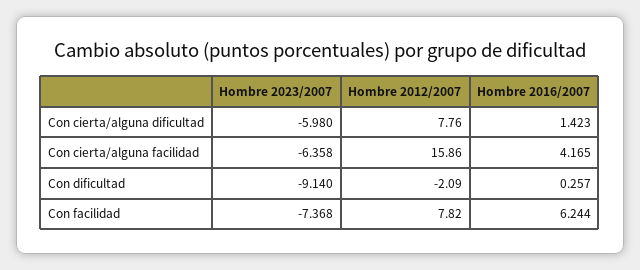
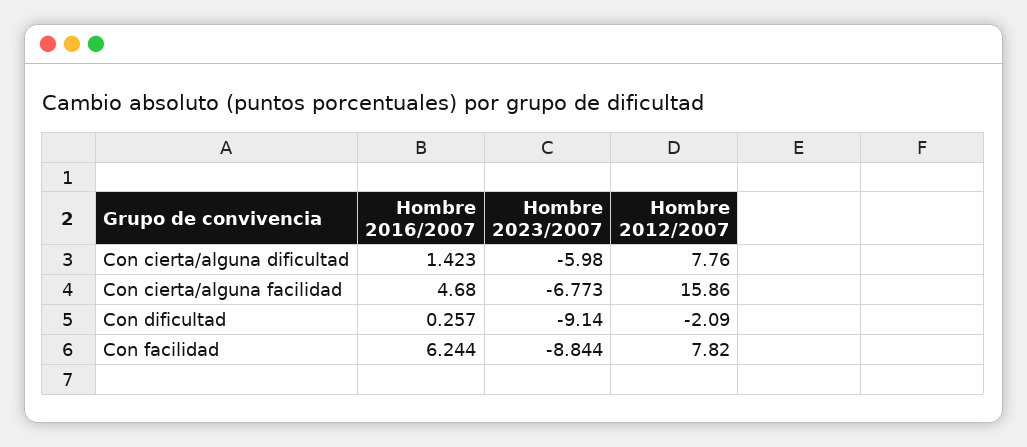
  {
    "Hombre 2023/2007": {
      "Con cierta/alguna dificultad": -5.98,
-     "Con cierta/alguna facilidad": -6.358,
+     "Con cierta/alguna facilidad": -6.773,
      "Con dificultad": -9.14,
-     "Con facilidad": -7.368
+     "Con facilidad": -8.844
    },
    "Hombre 2012/2007": {
      "Con cierta/alguna dificultad": 7.76,
      "Con cierta/alguna facilidad": 15.86,
      "Con dificultad": -2.09,
      "Con facilidad": 7.82
    },
    "Hombre 2016/2007": {
      "Con cierta/alguna dificultad": 1.423,
-     "Con cierta/alguna facilidad": 4.165,
+     "Con cierta/alguna facilidad": 4.68,
      "Con dificultad": 0.257,
      "Con facilidad": 6.244
    }
  }

